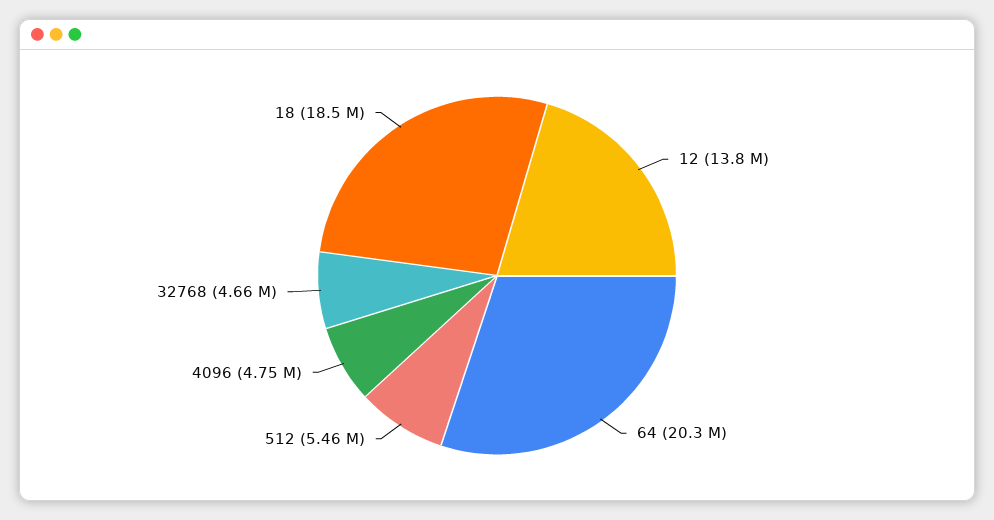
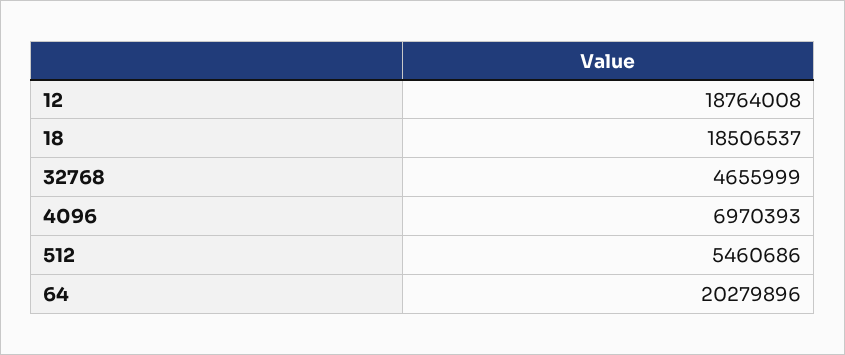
  {
-   "12": 13800000,
+   "12": 18764008,
    "64": 20279896,
    "512": 5460686,
-   "4096": 4750000,
+   "4096": 6970393,
    "32768": 4655999,
    "18": 18506537
  }

